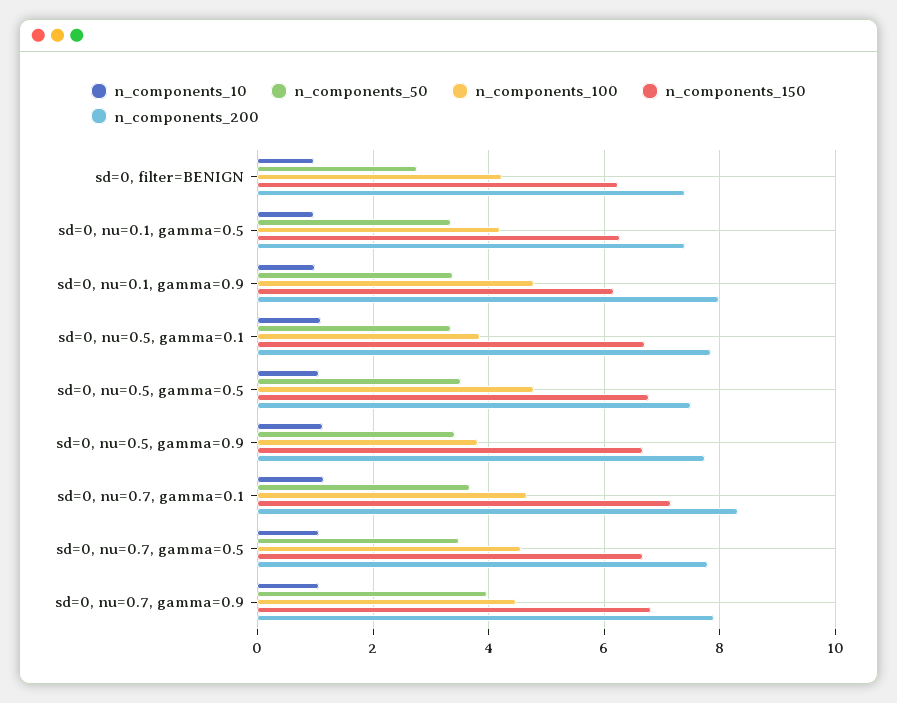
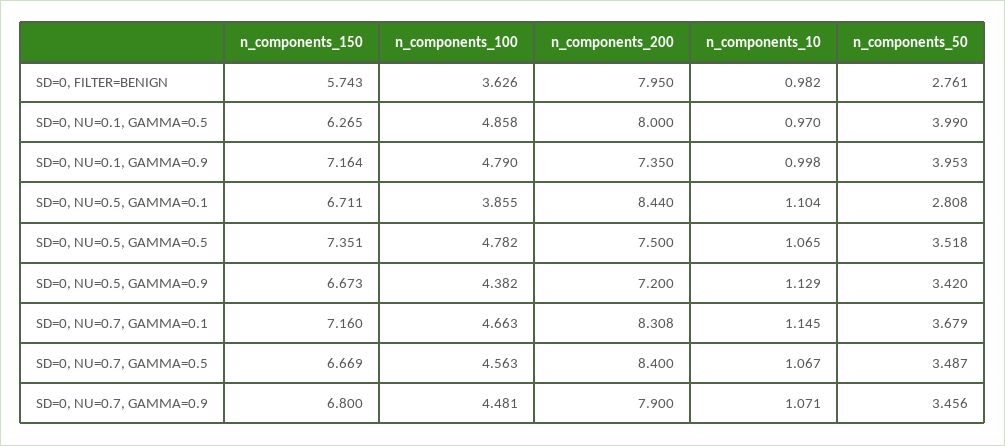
  {
    "n_components_10": {
      "sd=0, filter=BENIGN": 0.982,
      "sd=0, nu=0.1, gamma=0.5": 0.97,
      "sd=0, nu=0.1, gamma=0.9": 0.998,
      "sd=0, nu=0.5, gamma=0.1": 1.104,
      "sd=0, nu=0.5, gamma=0.5": 1.065,
      "sd=0, nu=0.5, gamma=0.9": 1.129,
      "sd=0, nu=0.7, gamma=0.1": 1.145,
      "sd=0, nu=0.7, gamma=0.5": 1.067,
      "sd=0, nu=0.7, gamma=0.9": 1.071
    },
    "n_components_50": {
      "sd=0, filter=BENIGN": 2.761,
-     "sd=0, nu=0.1, gamma=0.5": 3.4,
+     "sd=0, nu=0.1, gamma=0.5": 3.99,
-     "sd=0, nu=0.1, gamma=0.9": 3.4,
+     "sd=0, nu=0.1, gamma=0.9": 3.953,
-     "sd=0, nu=0.5, gamma=0.1": 3.4,
+     "sd=0, nu=0.5, gamma=0.1": 2.808,
      "sd=0, nu=0.5, gamma=0.5": 3.518,
      "sd=0, nu=0.5, gamma=0.9": 3.42,
      "sd=0, nu=0.7, gamma=0.1": 3.679,
      "sd=0, nu=0.7, gamma=0.5": 3.487,
-     "sd=0, nu=0.7, gamma=0.9": 4
+     "sd=0, nu=0.7, gamma=0.9": 3.456
    },
    "n_components_100": {
-     "sd=0, filter=BENIGN": 4.2,
+     "sd=0, filter=BENIGN": 3.626,
-     "sd=0, nu=0.1, gamma=0.5": 4.2,
+     "sd=0, nu=0.1, gamma=0.5": 4.858,
      "sd=0, nu=0.1, gamma=0.9": 4.79,
      "sd=0, nu=0.5, gamma=0.1": 3.855,
      "sd=0, nu=0.5, gamma=0.5": 4.782,
-     "sd=0, nu=0.5, gamma=0.9": 3.8,
+     "sd=0, nu=0.5, gamma=0.9": 4.382,
      "sd=0, nu=0.7, gamma=0.1": 4.663,
      "sd=0, nu=0.7, gamma=0.5": 4.563,
      "sd=0, nu=0.7, gamma=0.9": 4.481
    },
    "n_components_150": {
-     "sd=0, filter=BENIGN": 6.2,
+     "sd=0, filter=BENIGN": 5.743,
      "sd=0, nu=0.1, gamma=0.5": 6.265,
-     "sd=0, nu=0.1, gamma=0.9": 6.2,
+     "sd=0, nu=0.1, gamma=0.9": 7.164,
      "sd=0, nu=0.5, gamma=0.1": 6.711,
-     "sd=0, nu=0.5, gamma=0.5": 6.8,
+     "sd=0, nu=0.5, gamma=0.5": 7.351,
      "sd=0, nu=0.5, gamma=0.9": 6.673,
      "sd=0, nu=0.7, gamma=0.1": 7.16,
      "sd=0, nu=0.7, gamma=0.5": 6.669,
      "sd=0, nu=0.7, gamma=0.9": 6.8
    },
    "n_components_200": {
-     "sd=0, filter=BENIGN": 7.4,
+     "sd=0, filter=BENIGN": 7.95,
-     "sd=0, nu=0.1, gamma=0.5": 7.4,
+     "sd=0, nu=0.1, gamma=0.5": 8,
-     "sd=0, nu=0.1, gamma=0.9": 8,
+     "sd=0, nu=0.1, gamma=0.9": 7.35,
-     "sd=0, nu=0.5, gamma=0.1": 7.8,
+     "sd=0, nu=0.5, gamma=0.1": 8.44,
      "sd=0, nu=0.5, gamma=0.5": 7.5,
-     "sd=0, nu=0.5, gamma=0.9": 7.8,
+     "sd=0, nu=0.5, gamma=0.9": 7.2,
      "sd=0, nu=0.7, gamma=0.1": 8.308,
-     "sd=0, nu=0.7, gamma=0.5": 7.8,
+     "sd=0, nu=0.7, gamma=0.5": 8.4,
      "sd=0, nu=0.7, gamma=0.9": 7.9
    }
  }

